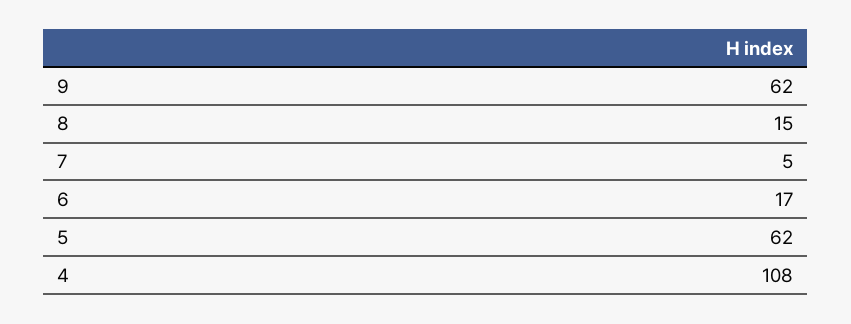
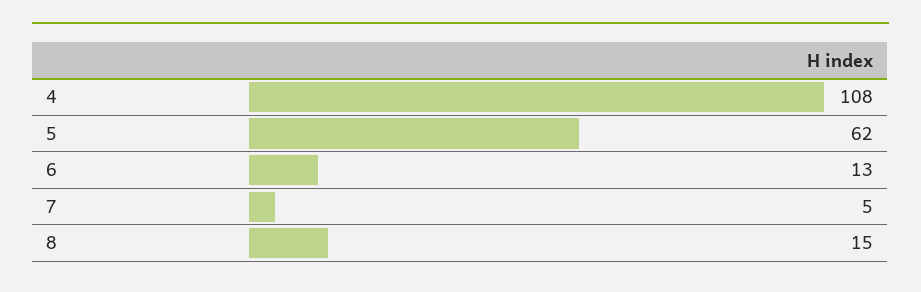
  {
-   "9": 62,
    "8": 15,
    "7": 5,
-   "6": 17,
+   "6": 13,
    "5": 62,
    "4": 108
  }

